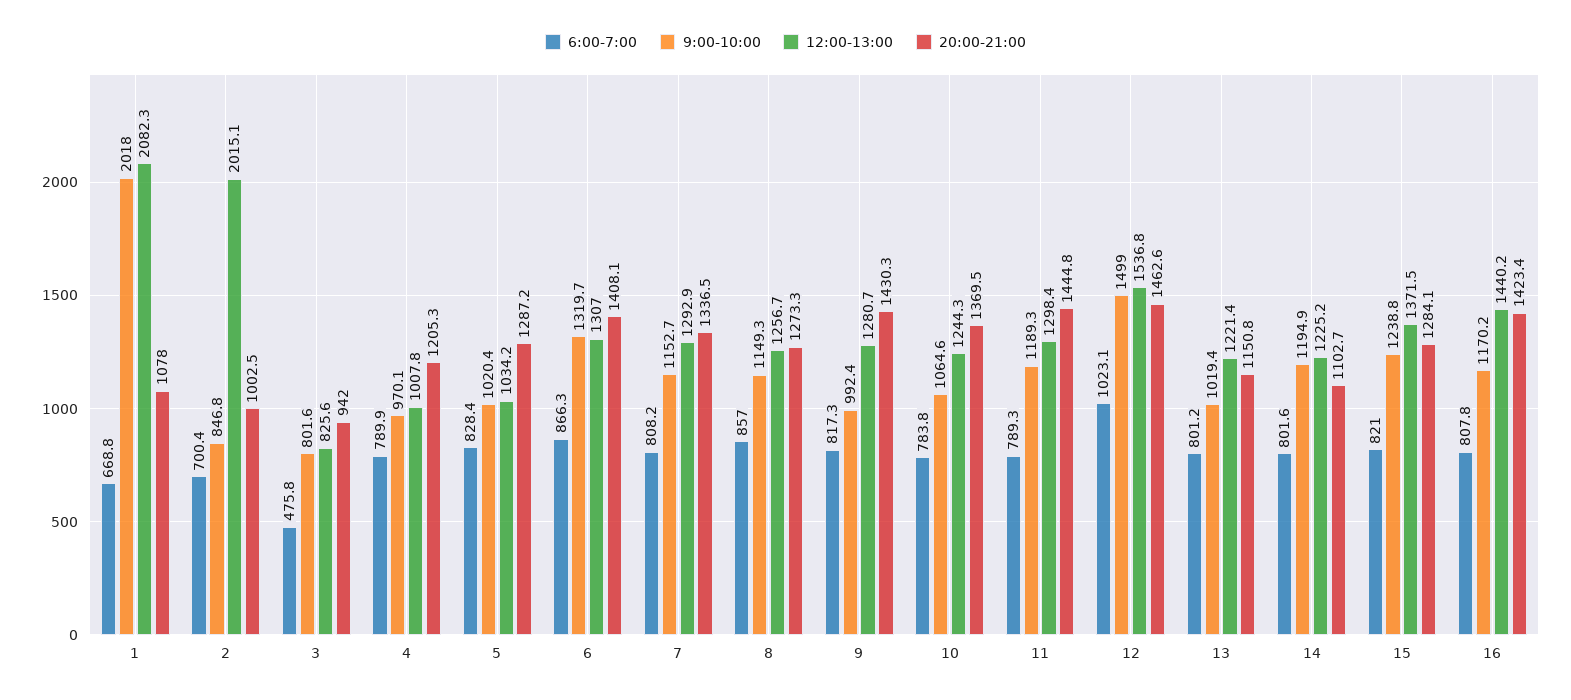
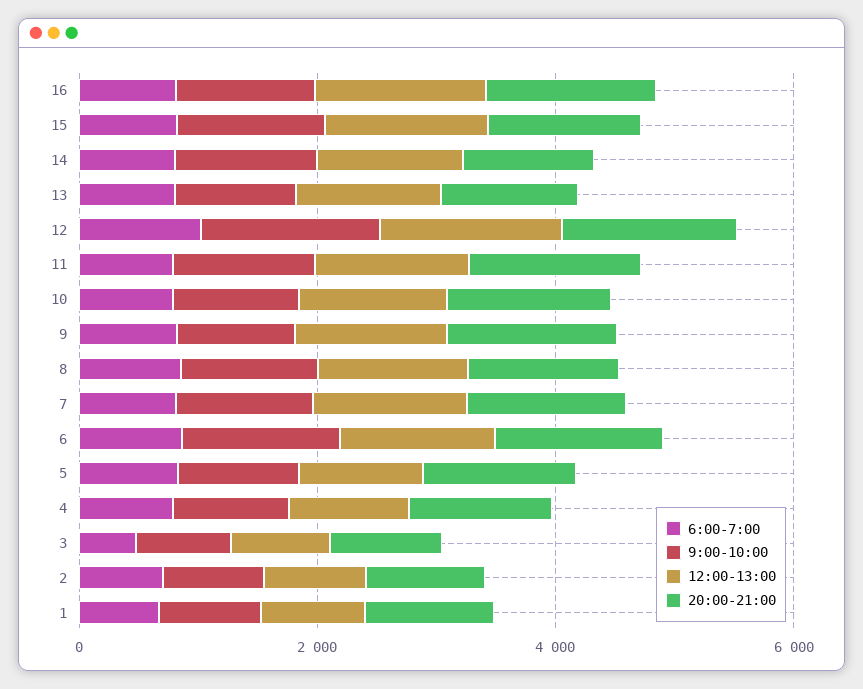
  {
    "6:00-7:00": {
      "1": 668.8,
      "2": 700.4,
      "3": 475.8,
      "4": 789.9,
      "5": 828.4,
      "6": 866.3,
      "7": 808.2,
      "8": 857,
      "9": 817.3,
      "10": 783.8,
      "11": 789.3,
      "12": 1023.1,
      "13": 801.2,
      "14": 801.6,
      "15": 821,
      "16": 807.8
    },
    "9:00-10:00": {
-     "1": 2018,
+     "1": 1000,
      "2": 846.8,
      "3": 801.6,
      "4": 970.1,
      "5": 1020.4,
      "6": 1319.7,
      "7": 1152.7,
      "8": 1149.3,
      "9": 992.4,
      "10": 1064.6,
      "11": 1189.3,
      "12": 1499,
      "13": 1019.4,
      "14": 1194.9,
      "15": 1238.8,
      "16": 1170.2
    },
    "12:00-13:00": {
-     "1": 2082.3,
+     "1": 1000,
-     "2": 2015.1,
+     "2": 1000,
      "3": 825.6,
      "4": 1007.8,
      "5": 1034.2,
      "6": 1307,
      "7": 1292.9,
      "8": 1256.7,
      "9": 1280.7,
      "10": 1244.3,
      "11": 1298.4,
      "12": 1536.8,
      "13": 1221.4,
      "14": 1225.2,
      "15": 1371.5,
      "16": 1440.2
    },
    "20:00-21:00": {
      "1": 1078,
      "2": 1002.5,
      "3": 942,
      "4": 1205.3,
      "5": 1287.2,
      "6": 1408.1,
      "7": 1336.5,
      "8": 1273.3,
      "9": 1430.3,
      "10": 1369.5,
      "11": 1444.8,
      "12": 1462.6,
      "13": 1150.8,
      "14": 1102.7,
      "15": 1284.1,
      "16": 1423.4
    }
  }

